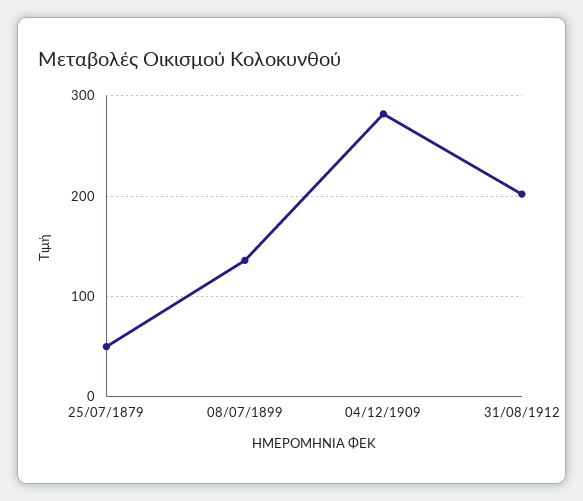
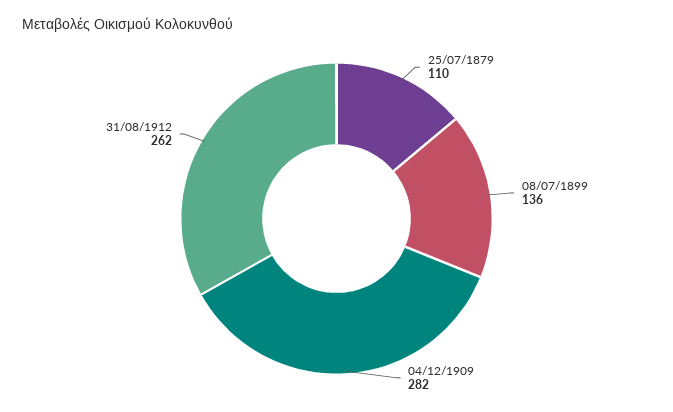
  {
-   "25/07/1879": 50,
+   "25/07/1879": 110,
    "08/07/1899": 136,
    "04/12/1909": 282,
-   "31/08/1912": 200
+   "31/08/1912": 262
  }

